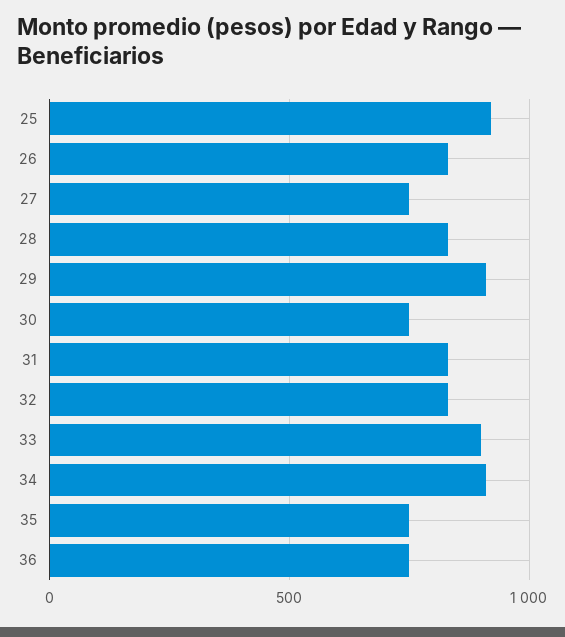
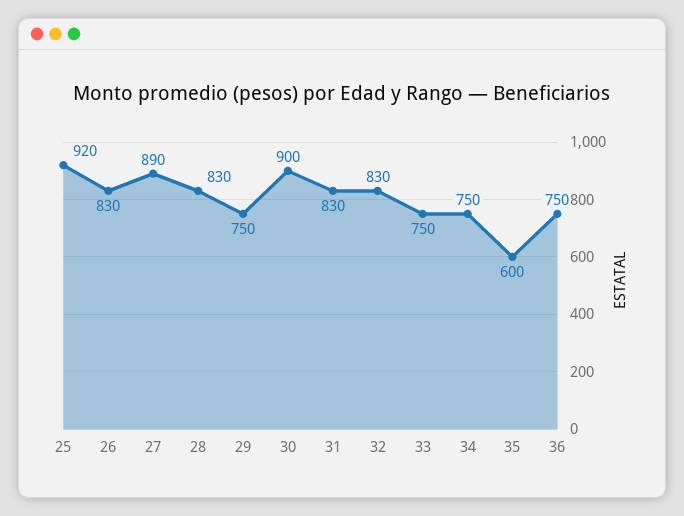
  {
    "25": 920,
    "26": 830,
-   "27": 750,
+   "27": 890,
    "28": 830,
-   "29": 900,
+   "29": 750,
-   "30": 750,
+   "30": 900,
    "31": 830,
    "32": 830,
-   "33": 900,
+   "33": 750,
-   "34": 900,
+   "34": 750,
-   "35": 750,
+   "35": 600,
    "36": 750
  }

